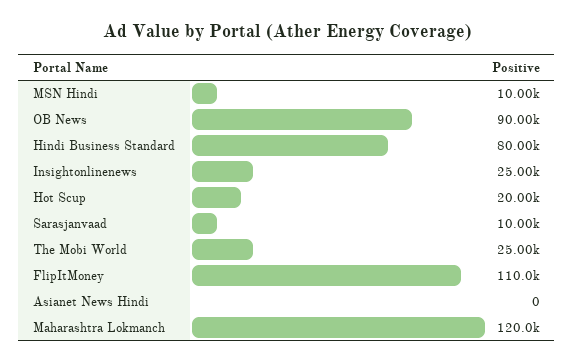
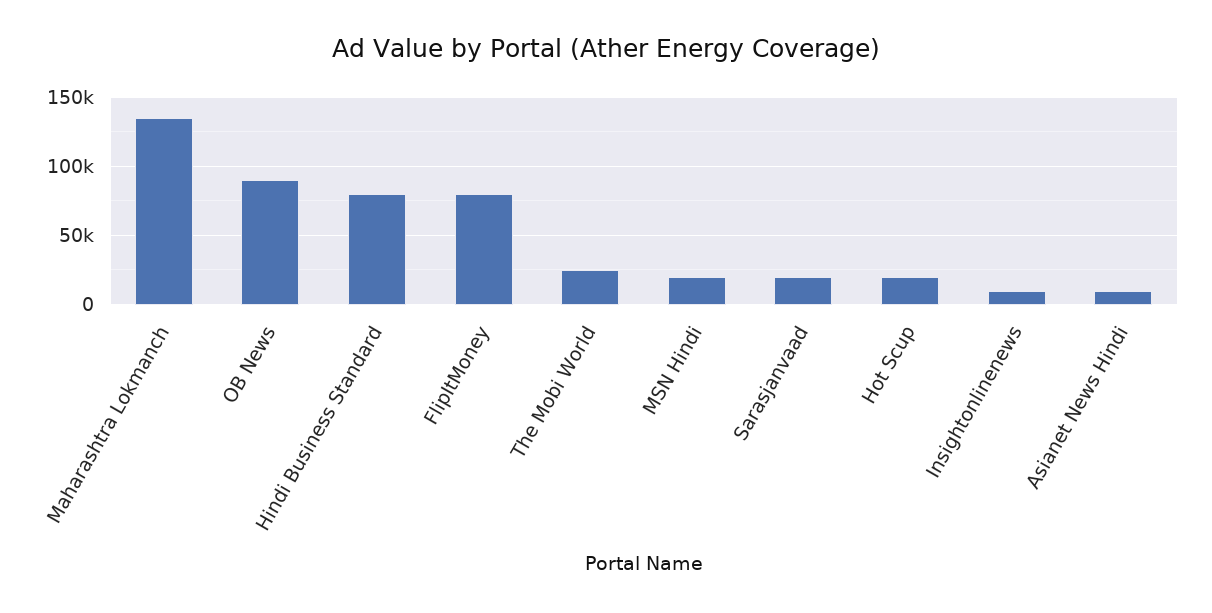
  {
-   "MSN Hindi": 10000,
+   "MSN Hindi": 20000,
    "OB News": 90000,
    "Hindi Business Standard": 80000,
-   "Insightonlinenews": 25000,
+   "Insightonlinenews": 10000,
    "Hot Scup": 20000,
-   "Sarasjanvaad": 10000,
+   "Sarasjanvaad": 20000,
    "The Mobi World": 25000,
-   "FlipItMoney": 110000,
+   "FlipItMoney": 80000,
-   "Asianet News Hindi": 0,
+   "Asianet News Hindi": 10000,
-   "Maharashtra Lokmanch": 120000
+   "Maharashtra Lokmanch": 135000
  }

